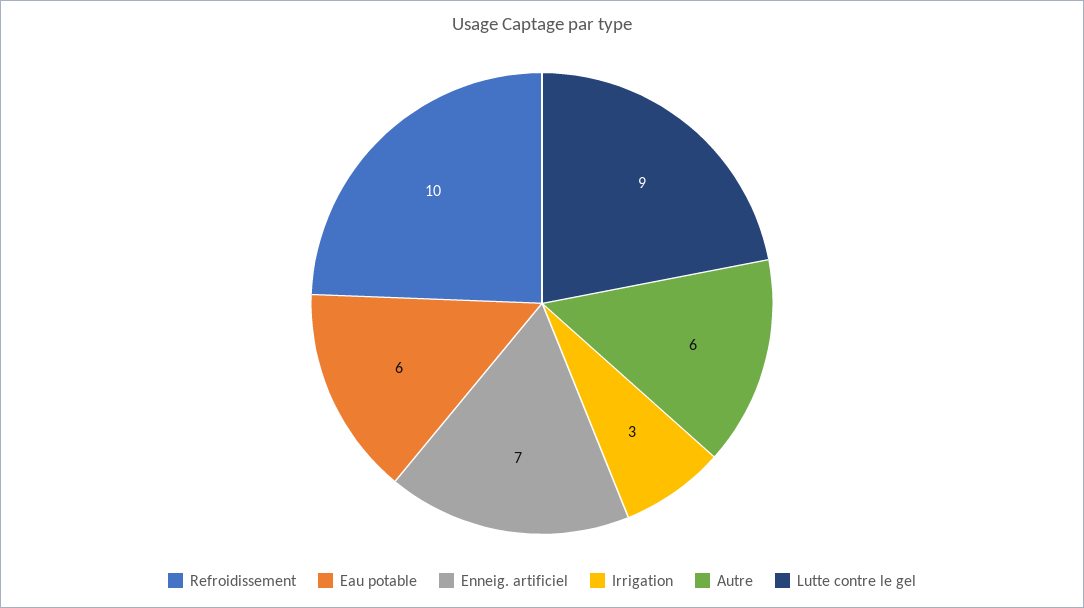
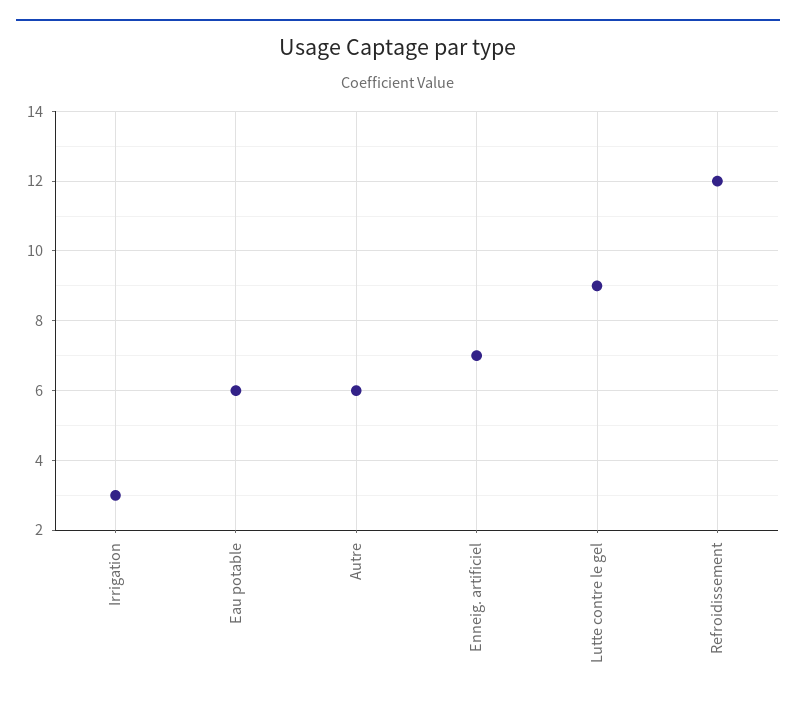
  {
-   "Refroidissement": 10,
+   "Refroidissement": 12,
    "Eau potable": 6,
    "Enneig. artificiel": 7,
    "Irrigation": 3,
    "Autre": 6,
    "Lutte contre le gel": 9
  }

